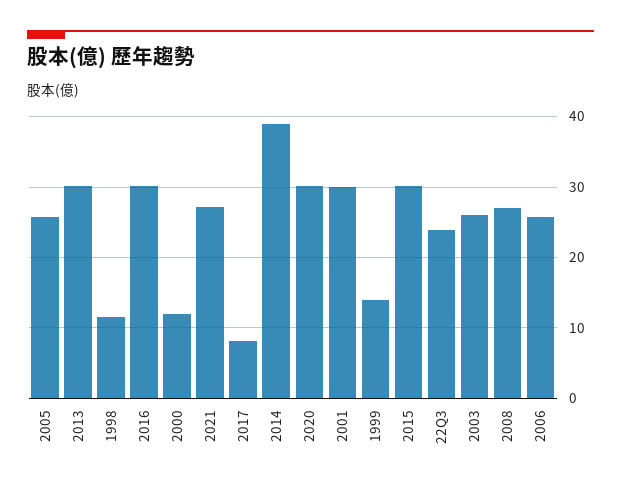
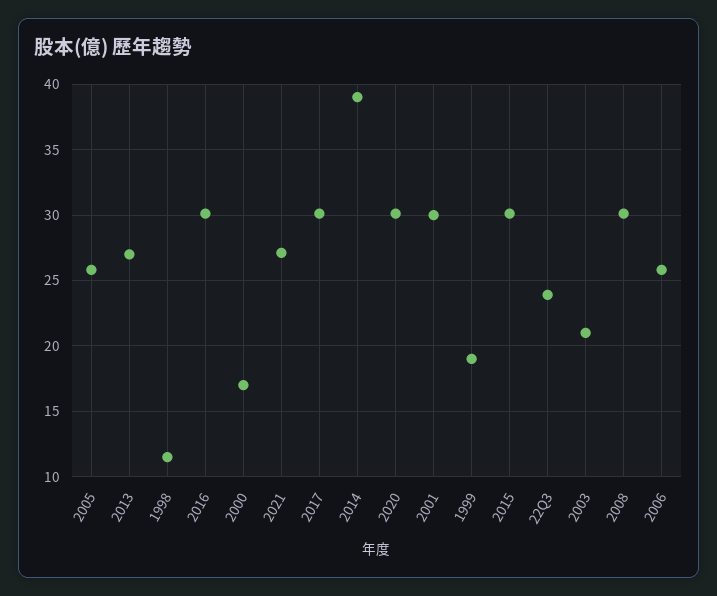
  {
    "2005": 26,
-   "2013": 30,
+   "2013": 27,
    "1998": 11.5,
    "2016": 30,
-   "2000": 12,
+   "2000": 17,
    "2021": 27,
-   "2017": 8,
+   "2017": 30,
    "2014": 39,
    "2020": 30,
    "2001": 30,
-   "1999": 14,
+   "1999": 19,
    "2015": 30,
    "22Q3": 24,
-   "2003": 26,
+   "2003": 21,
-   "2008": 27,
+   "2008": 30,
    "2006": 26
  }

